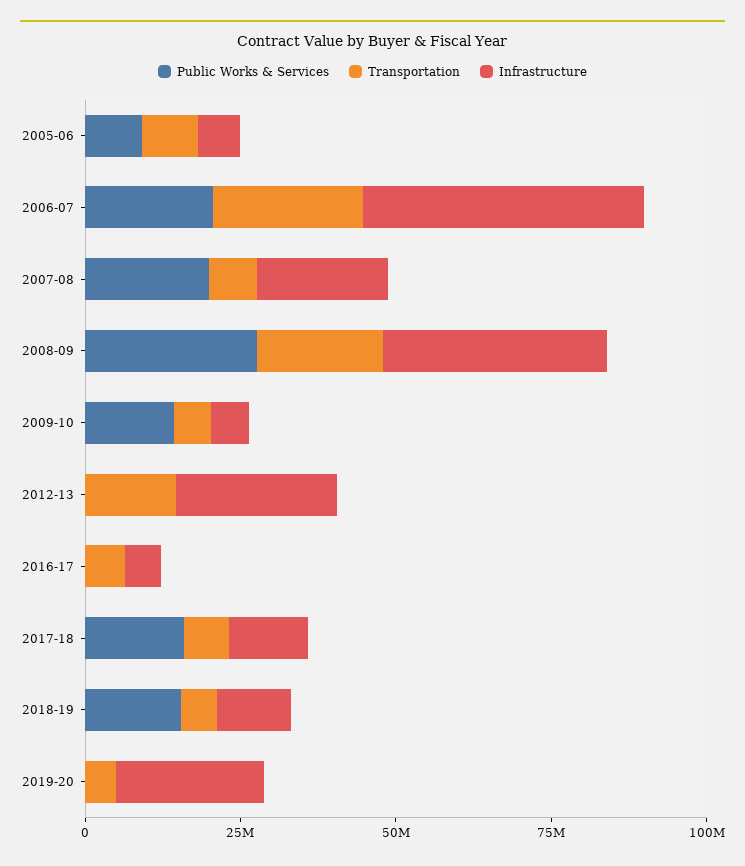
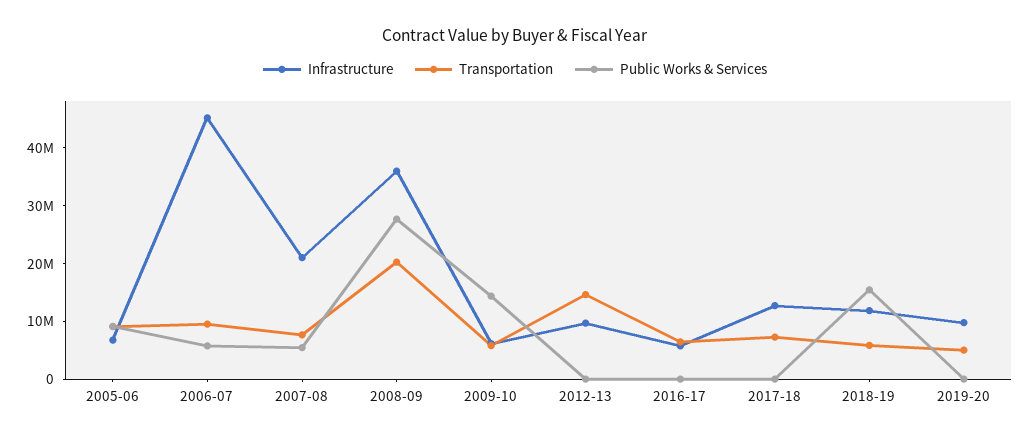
  {
    "Public Works & Services": {
      "2005-06": 10000000,
-     "2006-07": 20000000,
+     "2006-07": 6000000,
-     "2007-08": 20000000,
+     "2007-08": 6000000,
      "2008-09": 28000000,
      "2009-10": 14000000,
      "2012-13": 0,
      "2016-17": 0,
-     "2017-18": 15000000,
+     "2017-18": 0,
      "2018-19": 16000000,
      "2019-20": 0
    },
    "Transportation": {
      "2005-06": 10000000,
-     "2006-07": 25000000,
+     "2006-07": 10000000,
      "2007-08": 8000000,
      "2008-09": 20000000,
      "2009-10": 6000000,
      "2012-13": 14000000,
      "2016-17": 6000000,
      "2017-18": 8000000,
      "2018-19": 6000000,
      "2019-20": 6000000
    },
    "Infrastructure": {
      "2005-06": 6000000,
      "2006-07": 46000000,
      "2007-08": 22000000,
      "2008-09": 36000000,
      "2009-10": 6000000,
-     "2012-13": 25000000,
+     "2012-13": 10000000,
      "2016-17": 6000000,
      "2017-18": 12000000,
      "2018-19": 12000000,
-     "2019-20": 25000000
+     "2019-20": 10000000
    }
  }

